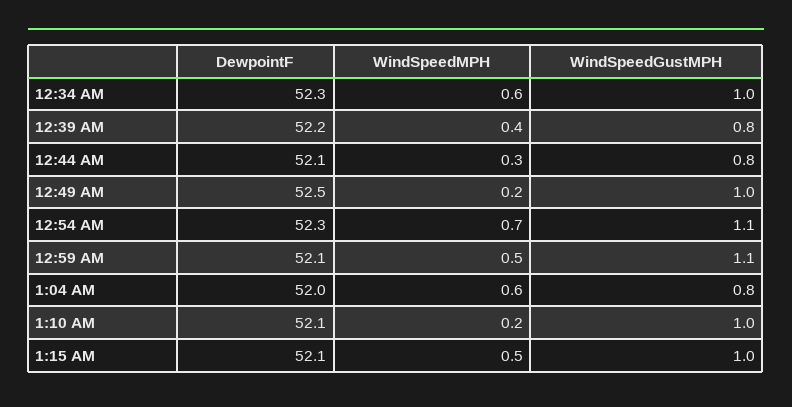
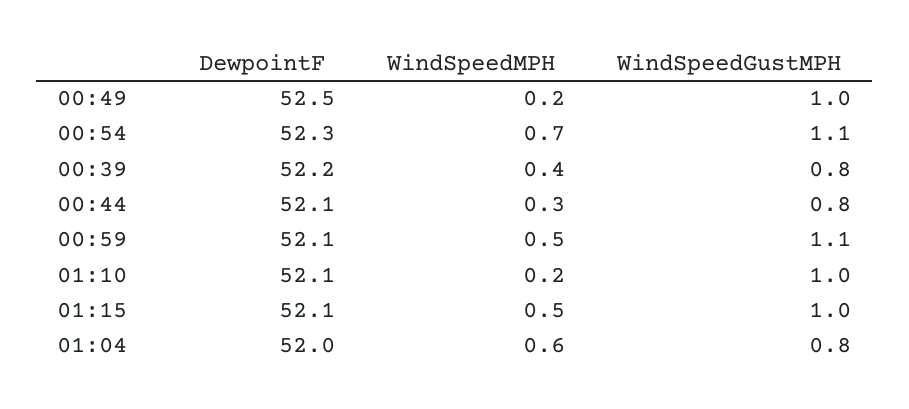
  {
    "DewpointF": {
-     "12:34 AM": 52.3,
      "12:39 AM": 52.2,
      "12:44 AM": 52.1,
      "12:49 AM": 52.5,
      "12:54 AM": 52.3,
      "12:59 AM": 52.1,
      "1:04 AM": 52,
      "1:10 AM": 52.1,
      "1:15 AM": 52.1
    },
    "WindSpeedMPH": {
-     "12:34 AM": 0.6,
      "12:39 AM": 0.4,
      "12:44 AM": 0.3,
      "12:49 AM": 0.2,
      "12:54 AM": 0.7,
      "12:59 AM": 0.5,
      "1:04 AM": 0.6,
      "1:10 AM": 0.2,
      "1:15 AM": 0.5
    },
    "WindSpeedGustMPH": {
-     "12:34 AM": 1,
      "12:39 AM": 0.8,
      "12:44 AM": 0.8,
      "12:49 AM": 1,
      "12:54 AM": 1.1,
      "12:59 AM": 1.1,
      "1:04 AM": 0.8,
      "1:10 AM": 1,
      "1:15 AM": 1
    }
  }

